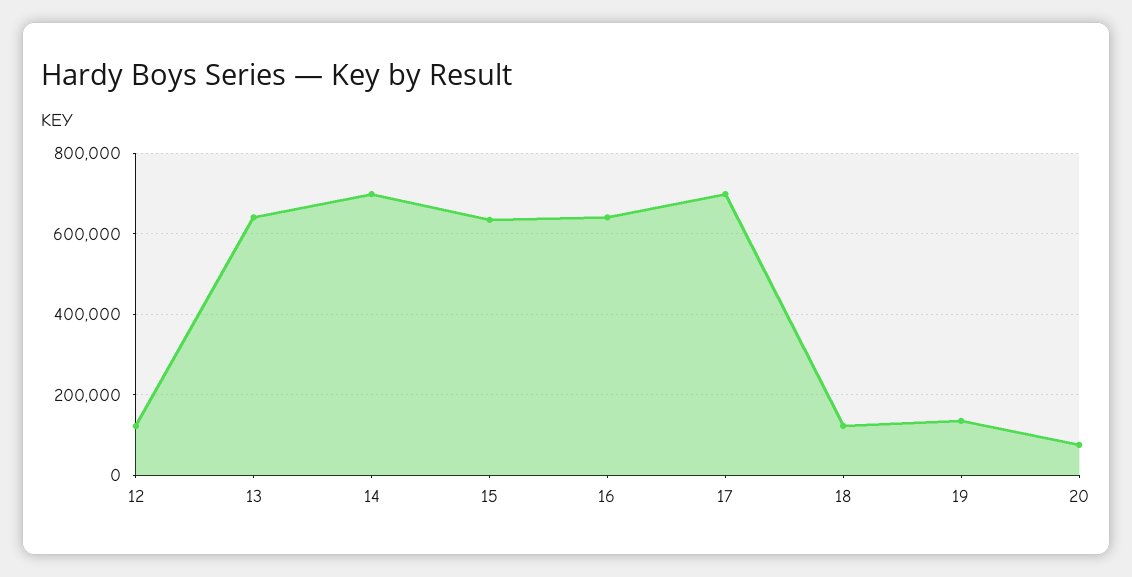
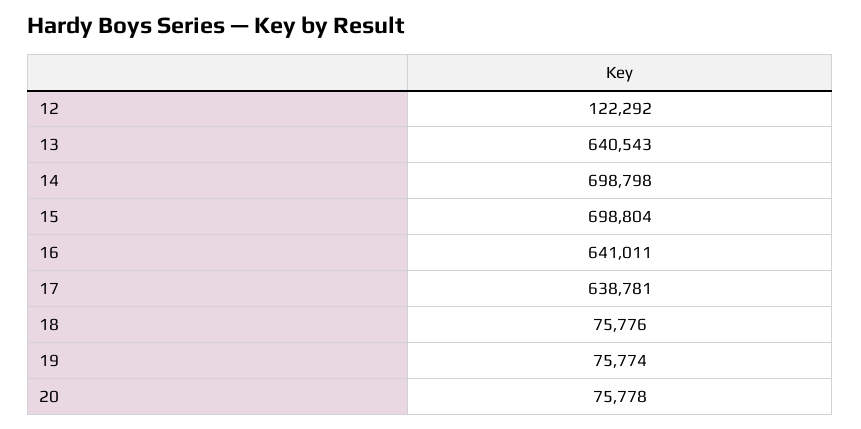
  {
    "12": 122292,
    "13": 640543,
    "14": 698798,
-   "15": 640000,
+   "15": 698804,
    "16": 641011,
-   "17": 700000,
+   "17": 638781,
-   "18": 120000,
+   "18": 75776,
-   "19": 140000,
+   "19": 75774,
    "20": 75778
  }

